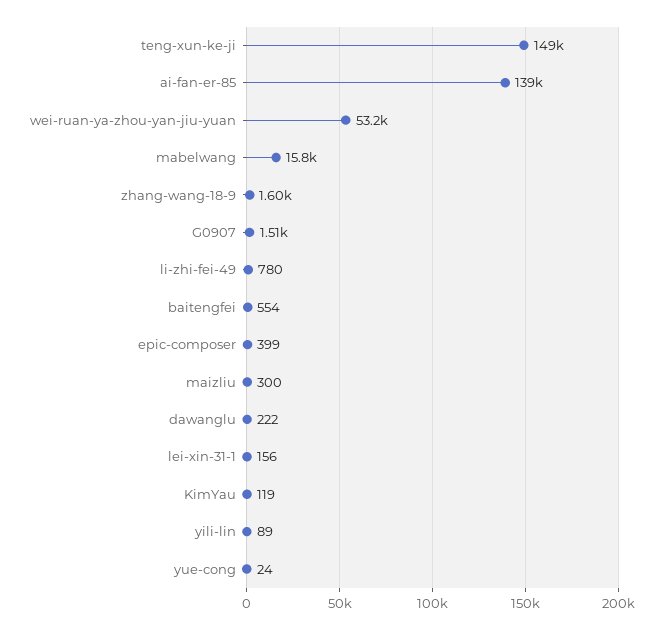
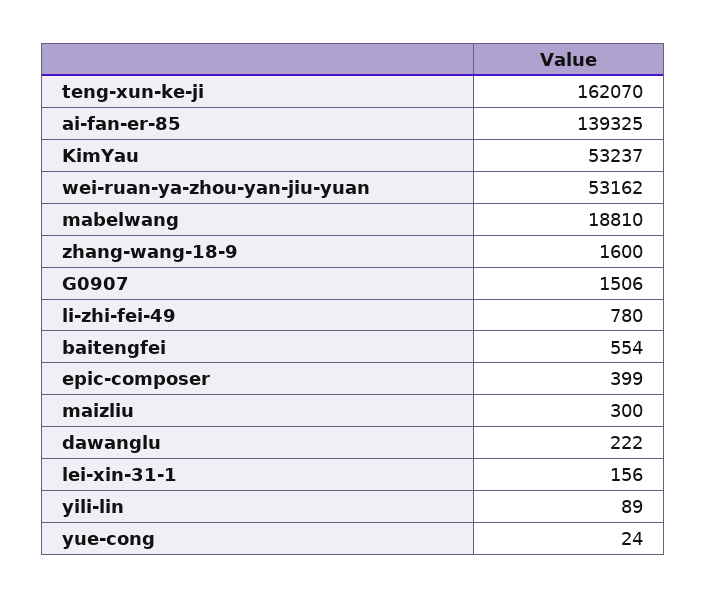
  {
-   "teng-xun-ke-ji": 149000,
+   "teng-xun-ke-ji": 162070,
    "ai-fan-er-85": 139325,
    "wei-ruan-ya-zhou-yan-jiu-yuan": 53162,
-   "mabelwang": 15800,
+   "mabelwang": 18810,
    "zhang-wang-18-9": 1600,
    "G0907": 1506,
    "li-zhi-fei-49": 780,
    "baitengfei": 554,
    "epic-composer": 399,
    "maizliu": 300,
    "dawanglu": 222,
    "lei-xin-31-1": 156,
-   "KimYau": 119,
+   "KimYau": 53237,
    "yili-lin": 89,
    "yue-cong": 24
  }

